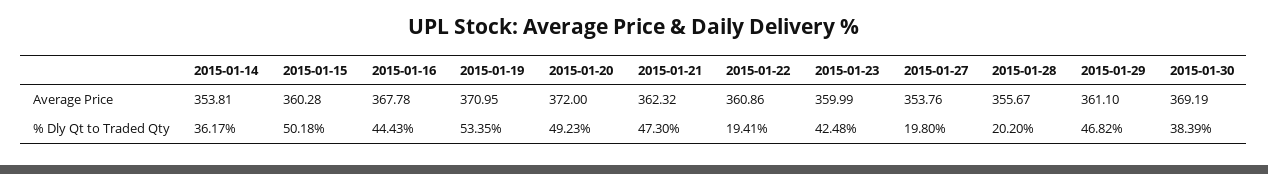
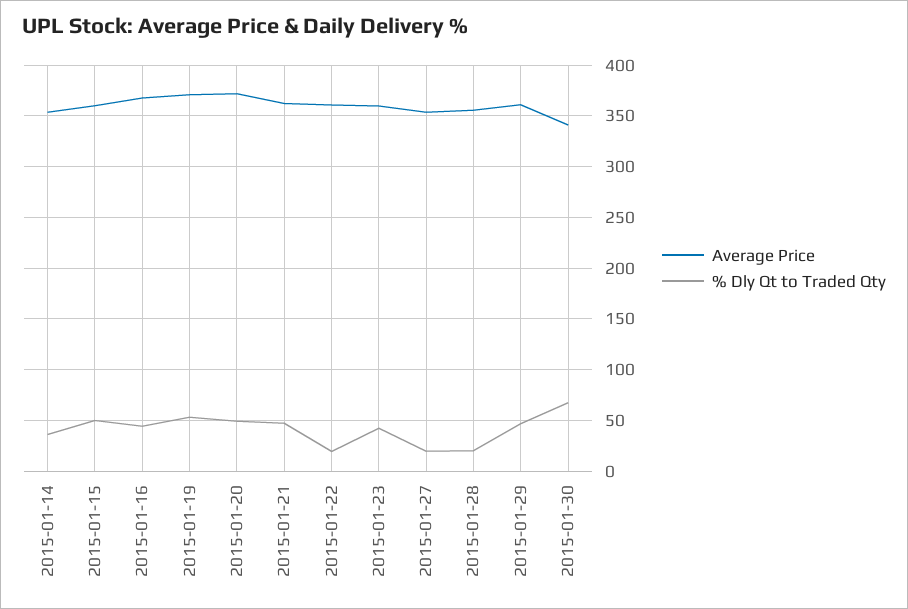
  {
    "Average Price": {
      "2015-01-14": 353.81,
      "2015-01-15": 360.28,
      "2015-01-16": 367.78,
      "2015-01-19": 370.95,
      "2015-01-20": 372,
      "2015-01-21": 362.32,
      "2015-01-22": 360.86,
      "2015-01-23": 359.99,
      "2015-01-27": 353.76,
      "2015-01-28": 355.67,
      "2015-01-29": 361.1,
-     "2015-01-30": 369.19
+     "2015-01-30": 340
    },
    "% Dly Qt to Traded Qty": {
      "2015-01-14": 36.17,
      "2015-01-15": 50.18,
      "2015-01-16": 44.43,
      "2015-01-19": 53.35,
      "2015-01-20": 49.23,
      "2015-01-21": 47.3,
      "2015-01-22": 19.41,
      "2015-01-23": 42.48,
      "2015-01-27": 19.8,
      "2015-01-28": 20.2,
      "2015-01-29": 46.82,
-     "2015-01-30": 38.39
+     "2015-01-30": 70
    }
  }

